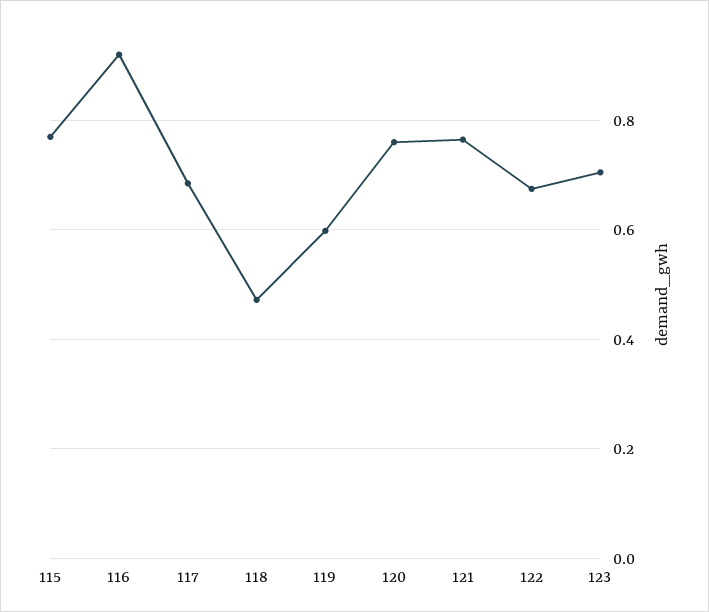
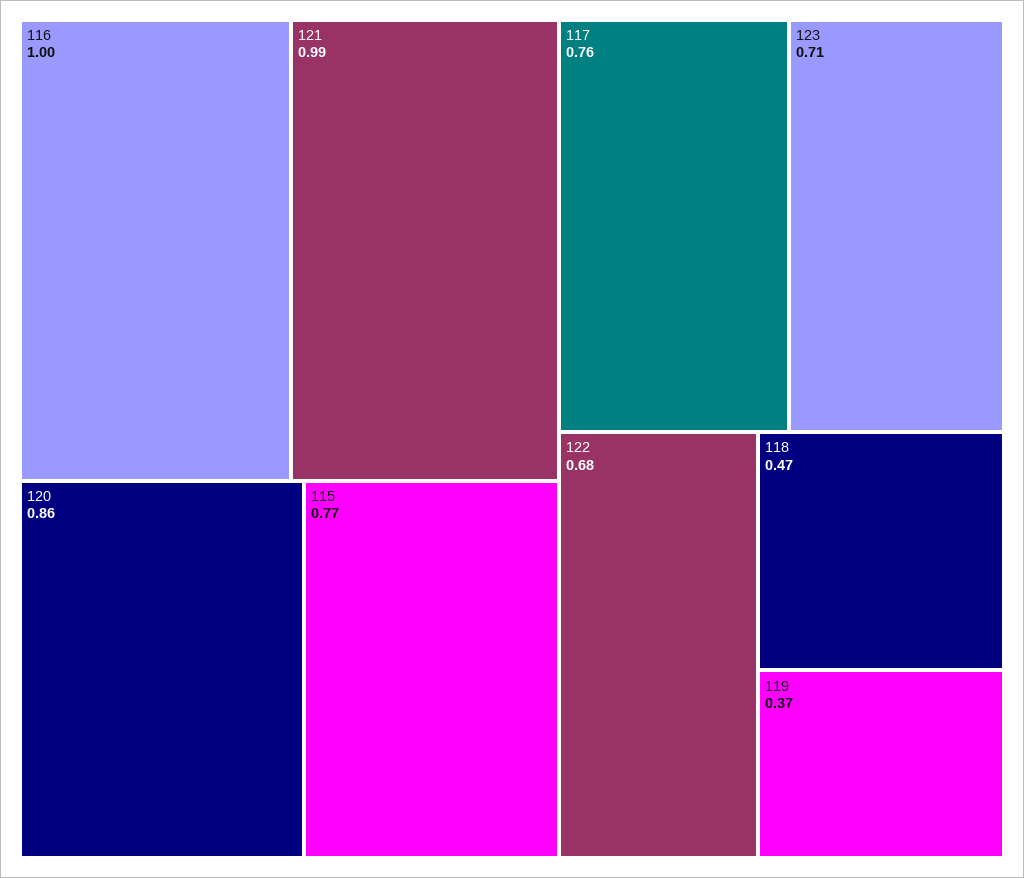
  {
    "115": 0.77,
-   "116": 0.92,
+   "116": 1,
-   "117": 0.68,
+   "117": 0.76,
    "118": 0.47,
-   "119": 0.6,
+   "119": 0.37,
-   "120": 0.76,
+   "120": 0.86,
-   "121": 0.76,
+   "121": 0.99,
    "122": 0.68,
    "123": 0.71
  }

